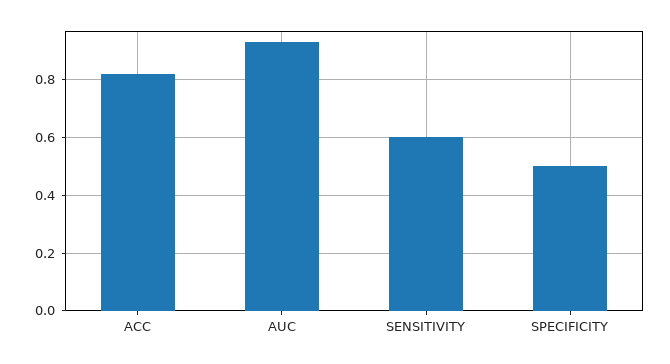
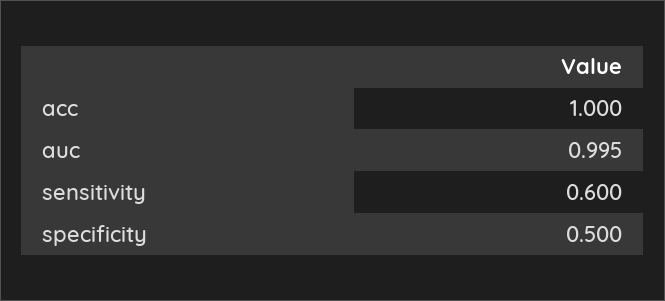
  {
-   "ACC": 0.825,
+   "ACC": 1,
-   "AUC": 0.925,
+   "AUC": 0.995,
    "SENSITIVITY": 0.6,
    "SPECIFICITY": 0.5
  }

